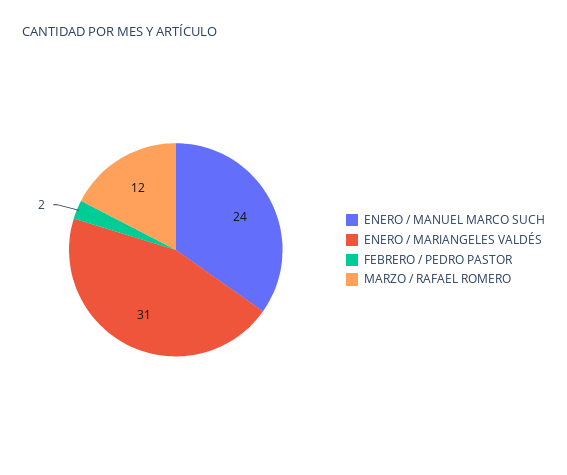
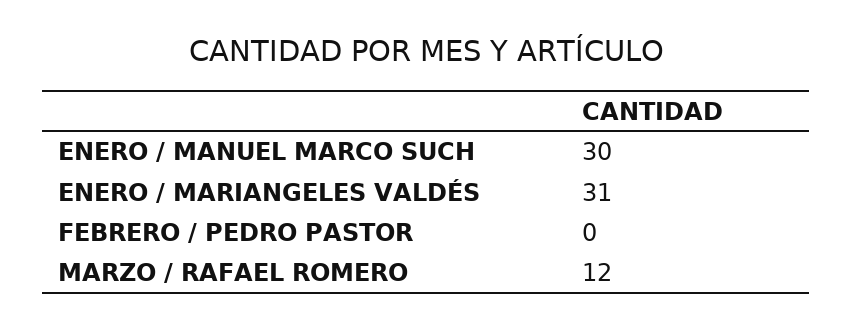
  {
-   "ENERO / MANUEL MARCO SUCH": 24,
+   "ENERO / MANUEL MARCO SUCH": 30,
    "ENERO / MARIANGELES VALDÉS": 31,
-   "FEBRERO / PEDRO PASTOR": 2,
+   "FEBRERO / PEDRO PASTOR": 0,
    "MARZO / RAFAEL ROMERO": 12
  }

